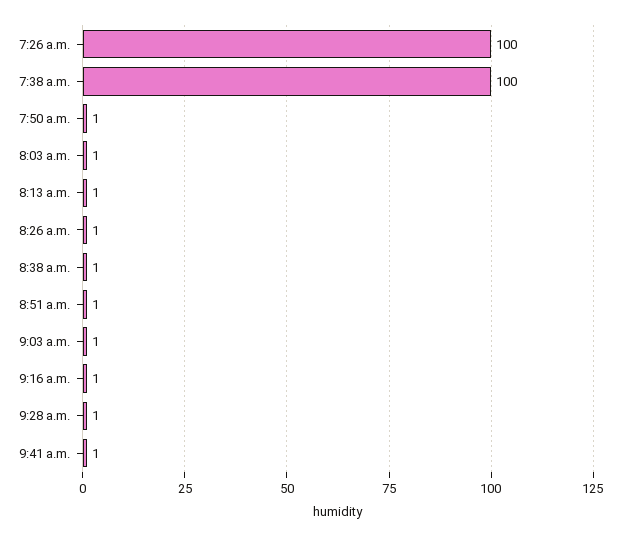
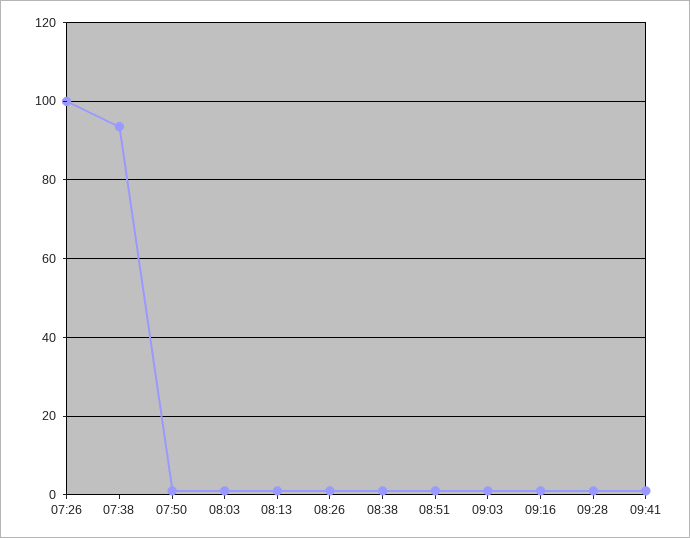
  {
    "7:26 a.m.": 100,
-   "7:38 a.m.": 100,
+   "7:38 a.m.": 94,
    "7:50 a.m.": 1,
    "8:03 a.m.": 1,
    "8:13 a.m.": 1,
    "8:26 a.m.": 1,
    "8:38 a.m.": 1,
    "8:51 a.m.": 1,
    "9:03 a.m.": 1,
    "9:16 a.m.": 1,
    "9:28 a.m.": 1,
    "9:41 a.m.": 1
  }

